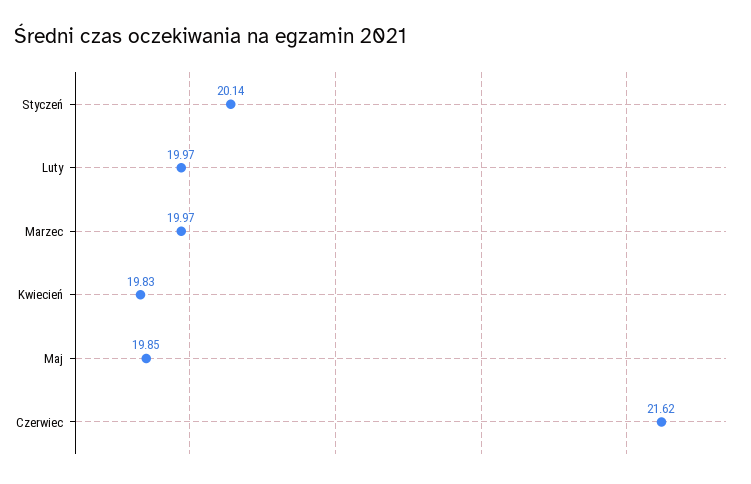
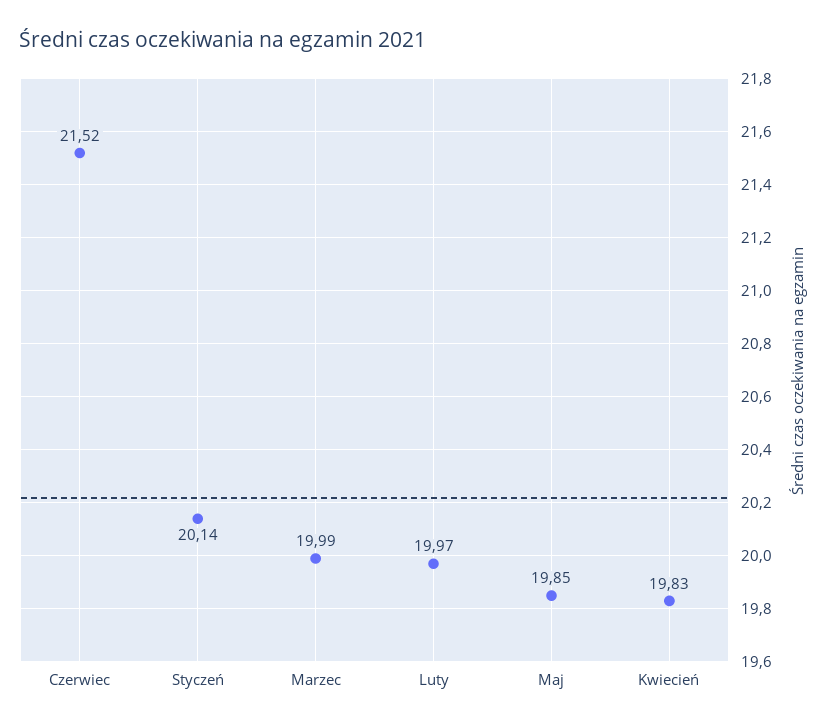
  {
    "Styczeń": 20.14,
    "Luty": 19.97,
-   "Marzec": 19.97,
+   "Marzec": 19.99,
    "Kwiecień": 19.83,
    "Maj": 19.85,
-   "Czerwiec": 21.62
+   "Czerwiec": 21.52
  }

